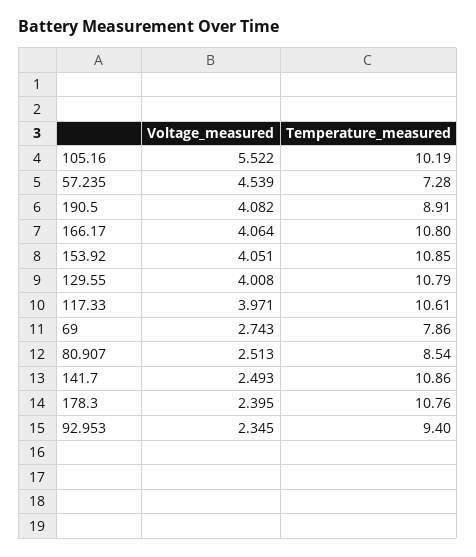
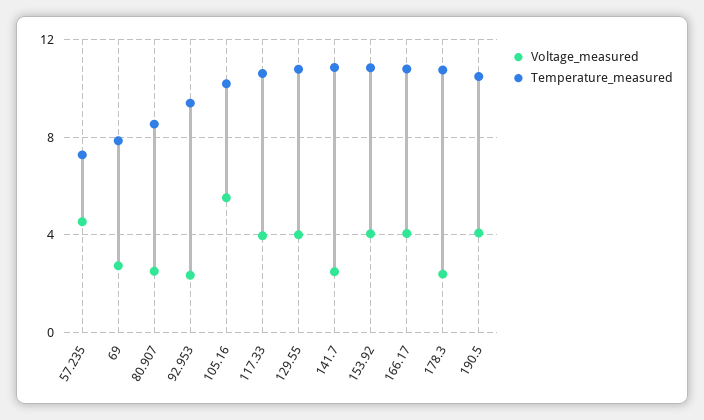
  {
    "Voltage_measured": {
      "105.16": 5.522,
      "57.235": 4.539,
      "190.5": 4.082,
      "166.17": 4.064,
      "153.92": 4.051,
      "129.55": 4.008,
      "117.33": 3.971,
      "69": 2.743,
      "80.907": 2.513,
      "141.7": 2.493,
      "178.3": 2.395,
      "92.953": 2.345
    },
    "Temperature_measured": {
      "105.16": 10.19,
      "57.235": 7.28,
-     "190.5": 8.91,
+     "190.5": 10.5,
      "166.17": 10.8,
      "153.92": 10.85,
      "129.55": 10.79,
      "117.33": 10.61,
      "69": 7.86,
      "80.907": 8.54,
      "141.7": 10.86,
      "178.3": 10.76,
      "92.953": 9.4
    }
  }

